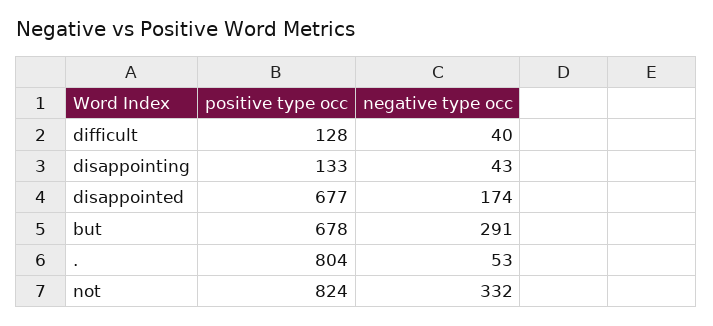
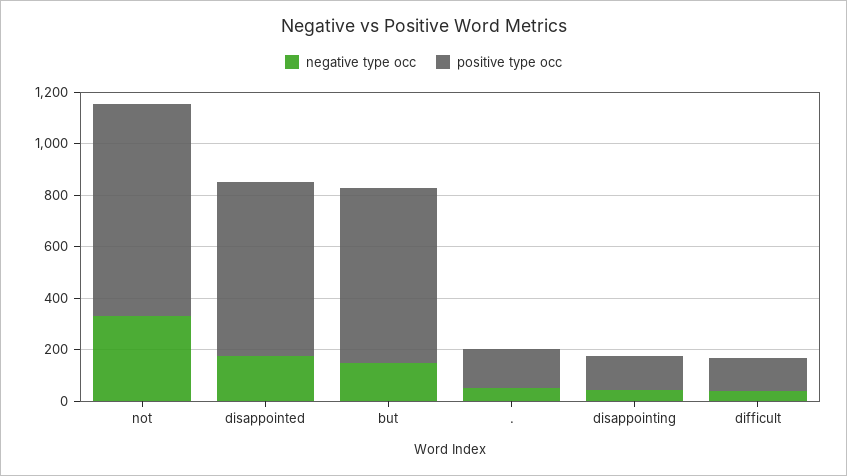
  {
    "positive type occ": {
      "difficult": 128,
      "disappointing": 133,
      "disappointed": 677,
      "but": 678,
-     ".": 804,
+     ".": 150,
      "not": 824
    },
    "negative type occ": {
      "difficult": 40,
      "disappointing": 43,
      "disappointed": 174,
-     "but": 291,
+     "but": 150,
      ".": 53,
      "not": 332
    }
  }

